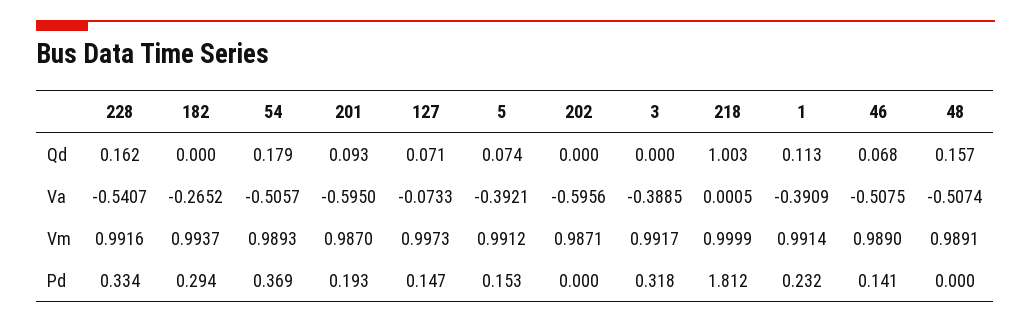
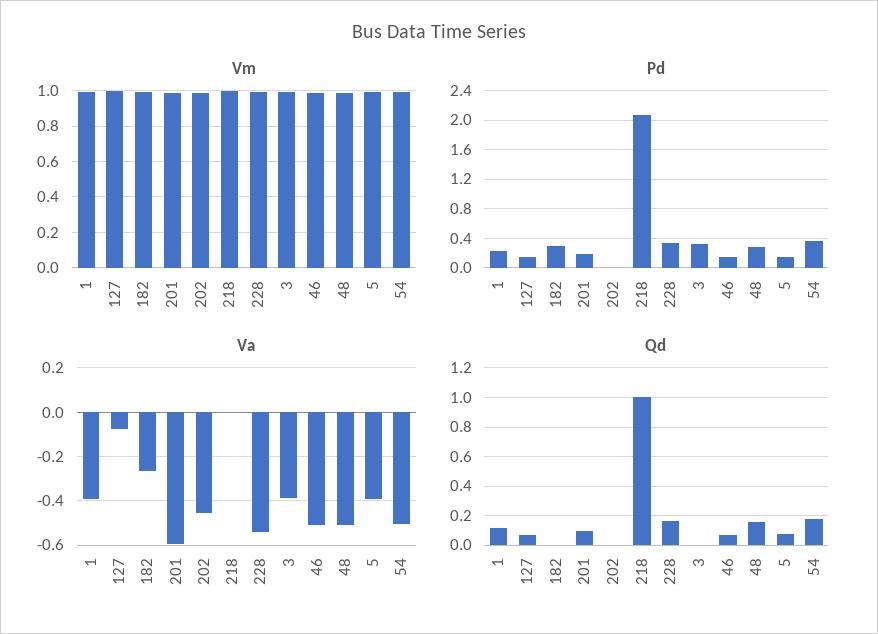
  {
    "Qd": {
      "228": 0.162,
      "182": 0,
      "54": 0.179,
      "201": 0.093,
      "127": 0.071,
      "5": 0.074,
      "202": 0,
      "3": 0,
      "218": 1.003,
      "1": 0.113,
      "46": 0.068,
      "48": 0.157
    },
    "Va": {
      "228": -0.5407,
      "182": -0.2652,
      "54": -0.5057,
      "201": -0.595,
      "127": -0.0733,
      "5": -0.3921,
-     "202": -0.5956,
+     "202": -0.45,
      "3": -0.3885,
      "218": 0.0005,
      "1": -0.3909,
      "46": -0.5075,
      "48": -0.5074
    },
    "Vm": {
      "228": 0.9916,
      "182": 0.9937,
      "54": 0.9893,
      "201": 0.987,
      "127": 0.9973,
      "5": 0.9912,
      "202": 0.9871,
      "3": 0.9917,
      "218": 0.9999,
      "1": 0.9914,
      "46": 0.989,
      "48": 0.9891
    },
    "Pd": {
      "228": 0.334,
      "182": 0.294,
      "54": 0.369,
      "201": 0.193,
      "127": 0.147,
      "5": 0.153,
      "202": 0,
      "3": 0.318,
-     "218": 1.812,
+     "218": 2.1,
      "1": 0.232,
      "46": 0.141,
-     "48": 0
+     "48": 0.3
    }
  }

